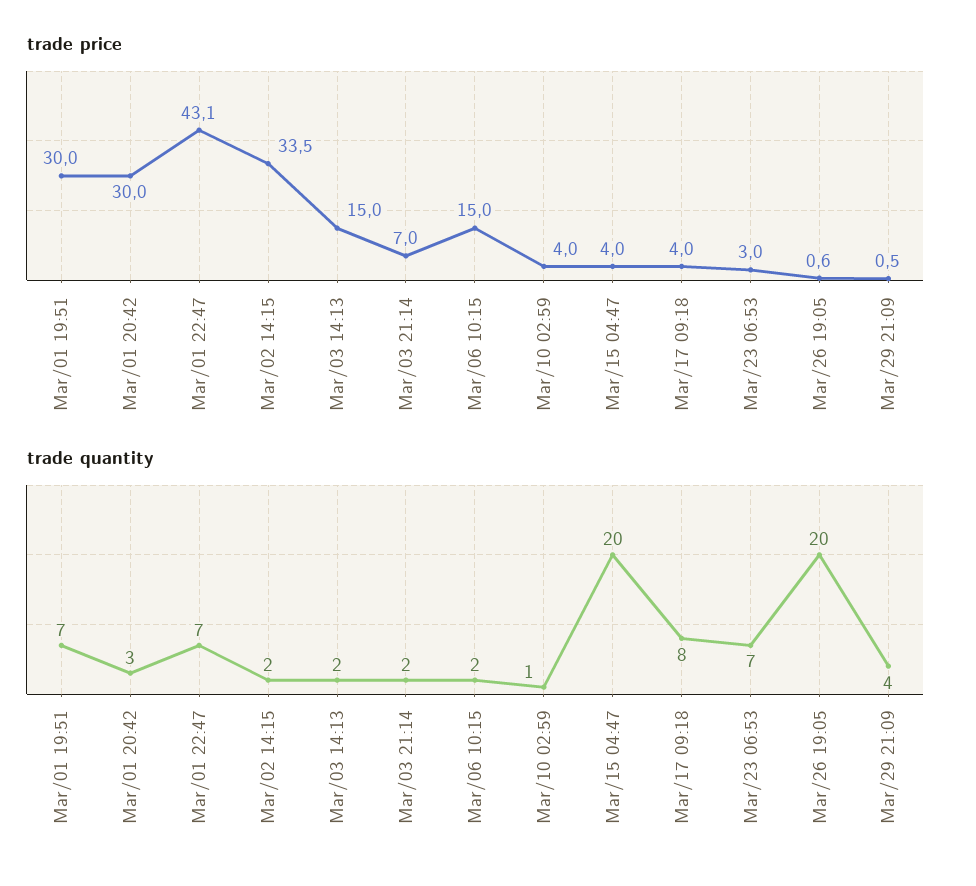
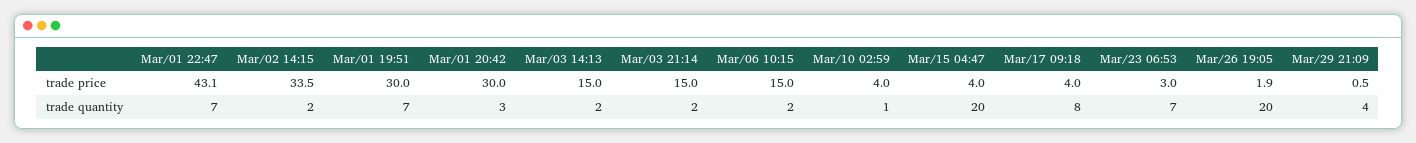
  {
    "trade price": {
      "Mar/01 19:51": 30,
      "Mar/01 20:42": 30,
      "Mar/01 22:47": 43.1,
      "Mar/02 14:15": 33.5,
      "Mar/03 14:13": 15,
-     "Mar/03 21:14": 7,
+     "Mar/03 21:14": 15,
      "Mar/06 10:15": 15,
      "Mar/10 02:59": 4,
      "Mar/15 04:47": 4,
      "Mar/17 09:18": 4,
      "Mar/23 06:53": 3,
-     "Mar/26 19:05": 0.6,
+     "Mar/26 19:05": 1.9,
      "Mar/29 21:09": 0.5
    },
    "trade quantity": {
      "Mar/01 19:51": 7,
      "Mar/01 20:42": 3,
      "Mar/01 22:47": 7,
      "Mar/02 14:15": 2,
      "Mar/03 14:13": 2,
      "Mar/03 21:14": 2,
      "Mar/06 10:15": 2,
      "Mar/10 02:59": 1,
      "Mar/15 04:47": 20,
      "Mar/17 09:18": 8,
      "Mar/23 06:53": 7,
      "Mar/26 19:05": 20,
      "Mar/29 21:09": 4
    }
  }

